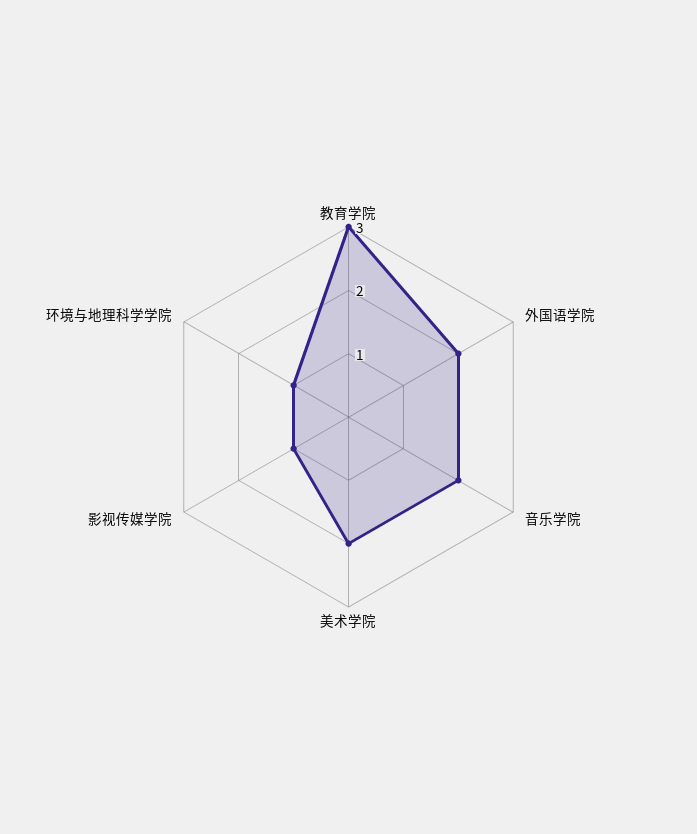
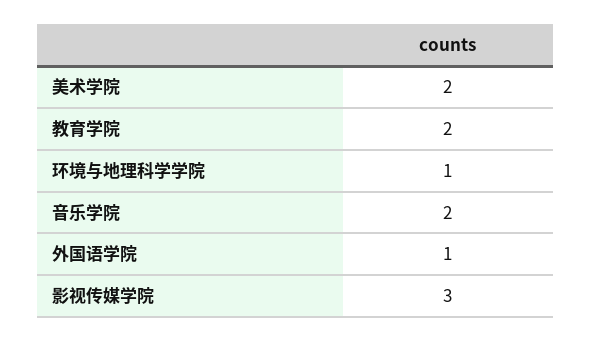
  {
-   "教育学院": 3,
+   "教育学院": 2,
-   "外国语学院": 2,
+   "外国语学院": 1,
    "音乐学院": 2,
    "美术学院": 2,
-   "影视传媒学院": 1,
+   "影视传媒学院": 3,
    "环境与地理科学学院": 1
  }

